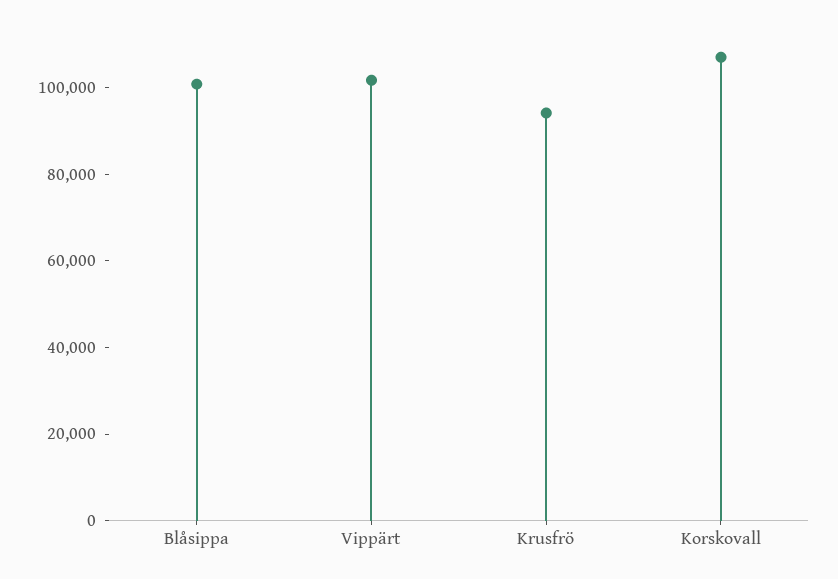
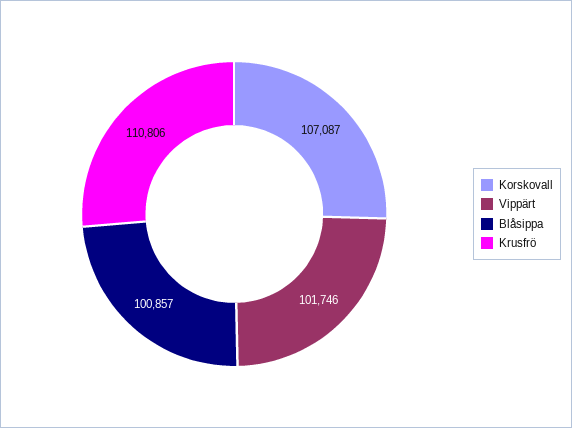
  {
    "Blåsippa": 100857,
    "Vippärt": 101746,
-   "Krusfrö": 95000,
+   "Krusfrö": 110806,
    "Korskovall": 107087
  }

